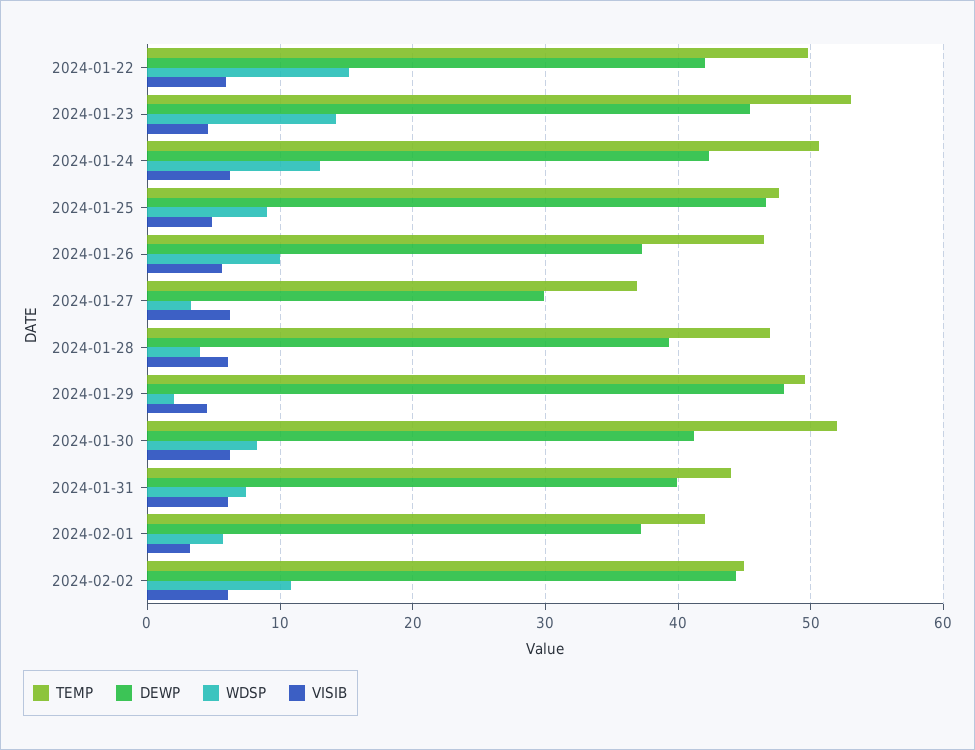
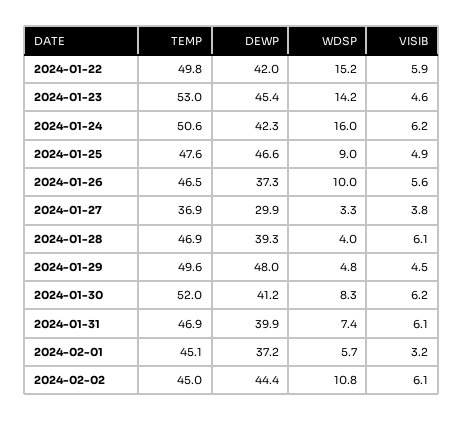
  {
    "TEMP": {
      "2024-01-22": 49.8,
      "2024-01-23": 53,
      "2024-01-24": 50.6,
      "2024-01-25": 47.6,
      "2024-01-26": 46.5,
      "2024-01-27": 36.9,
      "2024-01-28": 46.9,
      "2024-01-29": 49.6,
      "2024-01-30": 52,
-     "2024-01-31": 44,
+     "2024-01-31": 46.9,
-     "2024-02-01": 42,
+     "2024-02-01": 45.1,
      "2024-02-02": 45
    },
    "DEWP": {
      "2024-01-22": 42,
      "2024-01-23": 45.4,
      "2024-01-24": 42.3,
      "2024-01-25": 46.6,
      "2024-01-26": 37.3,
      "2024-01-27": 29.9,
      "2024-01-28": 39.3,
      "2024-01-29": 48,
      "2024-01-30": 41.2,
      "2024-01-31": 39.9,
      "2024-02-01": 37.2,
      "2024-02-02": 44.4
    },
    "WDSP": {
      "2024-01-22": 15.2,
      "2024-01-23": 14.2,
-     "2024-01-24": 13,
+     "2024-01-24": 16,
      "2024-01-25": 9,
      "2024-01-26": 10,
      "2024-01-27": 3.3,
      "2024-01-28": 4,
-     "2024-01-29": 2,
+     "2024-01-29": 4.8,
      "2024-01-30": 8.3,
      "2024-01-31": 7.4,
      "2024-02-01": 5.7,
      "2024-02-02": 10.8
    },
    "VISIB": {
      "2024-01-22": 5.9,
      "2024-01-23": 4.6,
      "2024-01-24": 6.2,
      "2024-01-25": 4.9,
      "2024-01-26": 5.6,
-     "2024-01-27": 6,
+     "2024-01-27": 3.8,
      "2024-01-28": 6.1,
      "2024-01-29": 4.5,
      "2024-01-30": 6.2,
      "2024-01-31": 6.1,
      "2024-02-01": 3.2,
      "2024-02-02": 6.1
    }
  }

